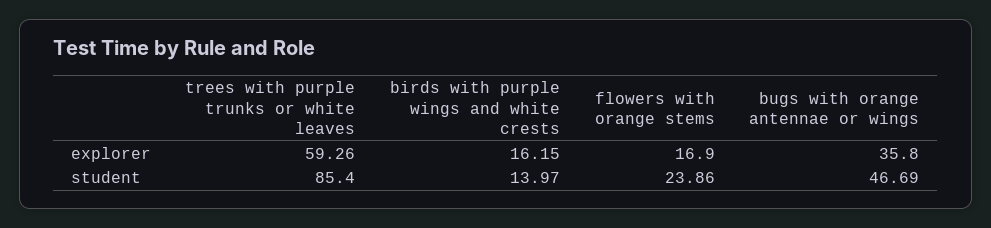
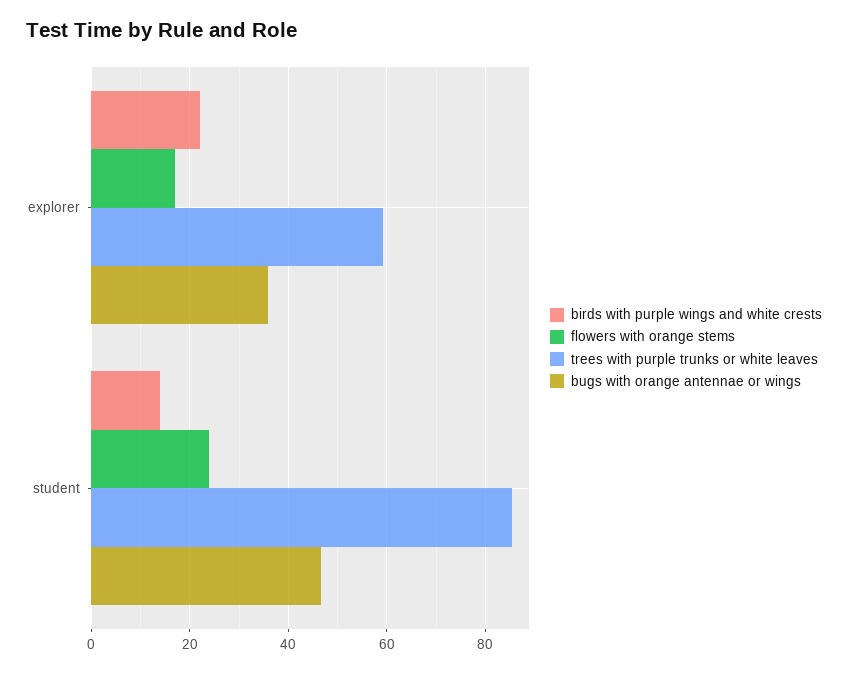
  {
    "trees with purple trunks or white leaves": {
      "explorer": 59.26,
      "student": 85.4
    },
    "birds with purple wings and white crests": {
-     "explorer": 16.15,
+     "explorer": 22,
      "student": 13.97
    },
    "flowers with orange stems": {
      "explorer": 16.9,
      "student": 23.86
    },
    "bugs with orange antennae or wings": {
      "explorer": 35.8,
      "student": 46.69
    }
  }

